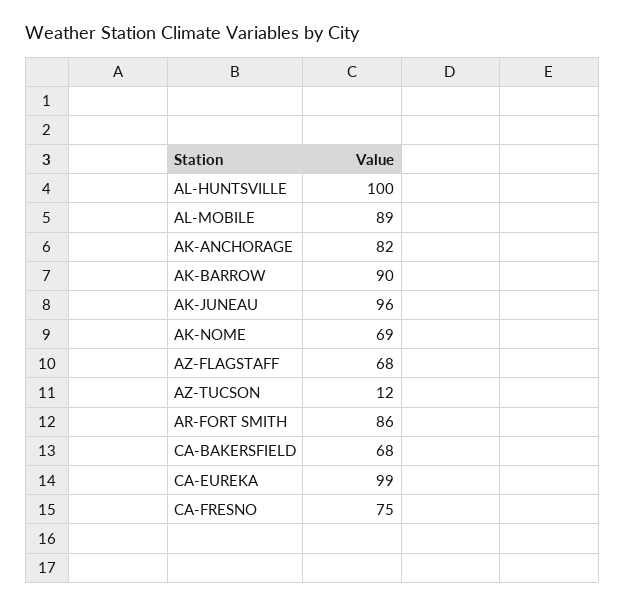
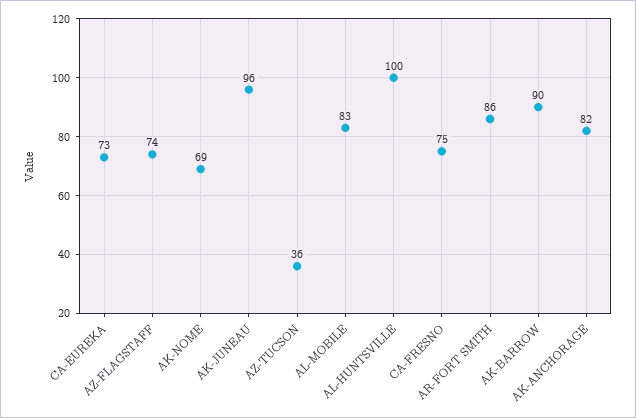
  {
    "AL-HUNTSVILLE": 100,
-   "AL-MOBILE": 89,
+   "AL-MOBILE": 83,
    "AK-ANCHORAGE": 82,
    "AK-BARROW": 90,
    "AK-JUNEAU": 96,
    "AK-NOME": 69,
-   "AZ-FLAGSTAFF": 68,
+   "AZ-FLAGSTAFF": 74,
-   "AZ-TUCSON": 12,
+   "AZ-TUCSON": 36,
    "AR-FORT SMITH": 86,
-   "CA-BAKERSFIELD": 68,
-   "CA-EUREKA": 99,
+   "CA-EUREKA": 73,
    "CA-FRESNO": 75
  }

